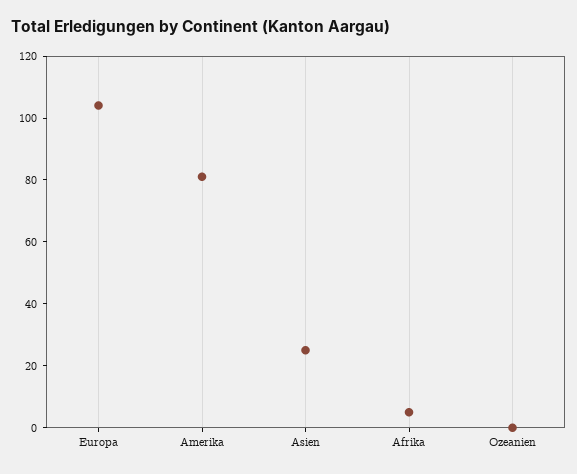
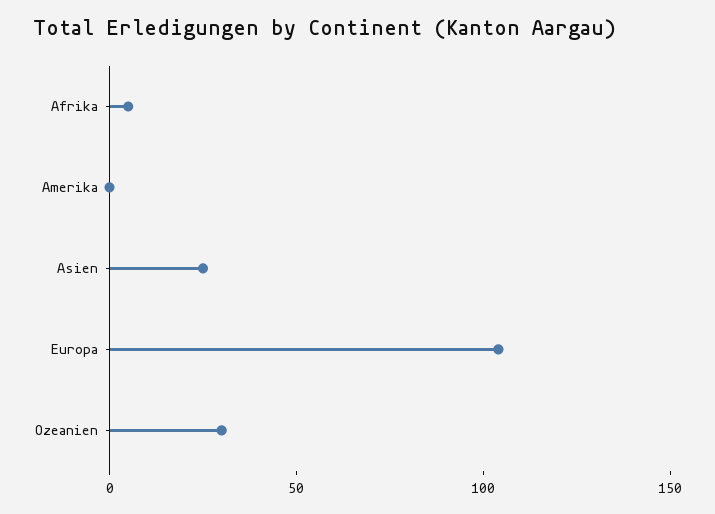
  {
    "Europa": 105,
-   "Amerika": 80,
+   "Amerika": 0,
    "Asien": 25,
    "Afrika": 5,
-   "Ozeanien": 0
+   "Ozeanien": 30
  }

